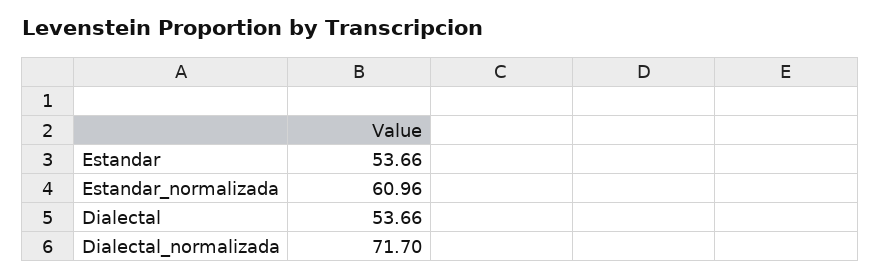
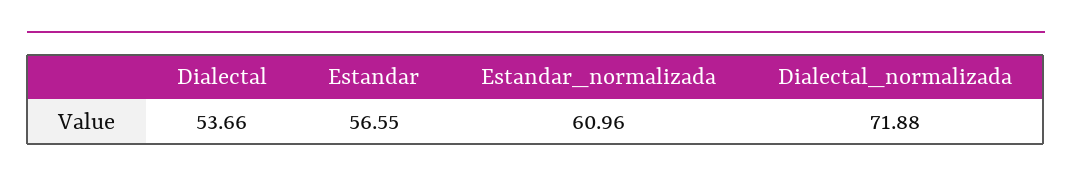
  {
-   "Estandar": 53.66,
+   "Estandar": 56.55,
    "Estandar_normalizada": 60.96,
    "Dialectal": 53.66,
-   "Dialectal_normalizada": 71.7
+   "Dialectal_normalizada": 71.88
  }

